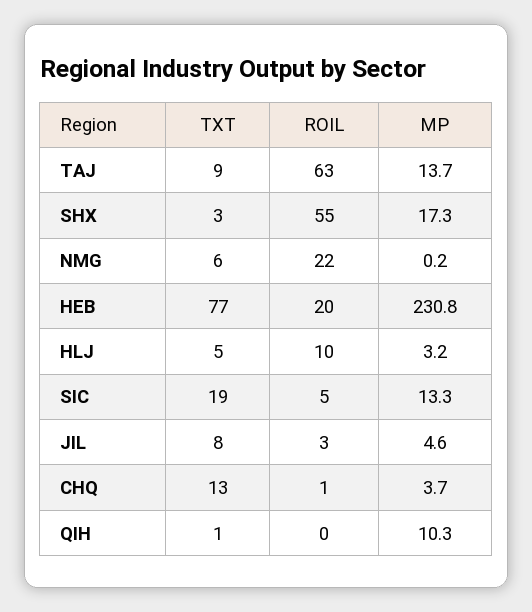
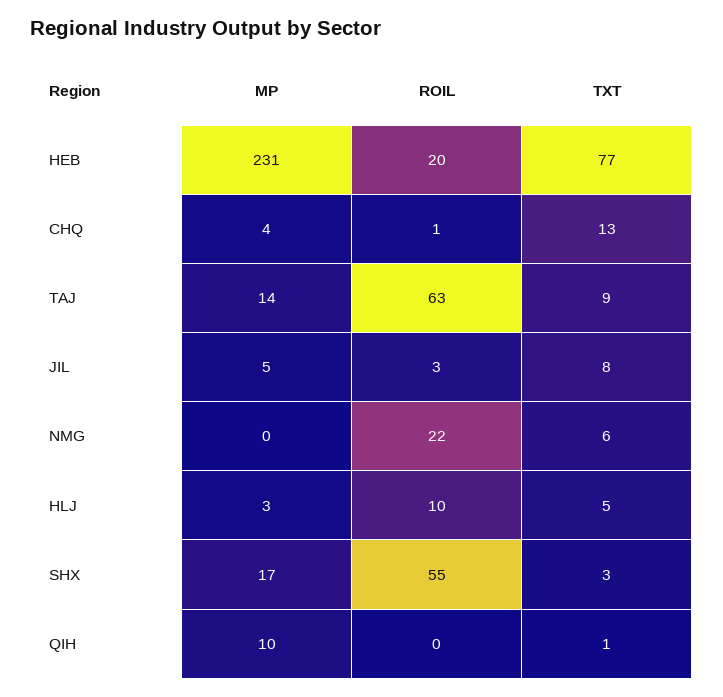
  {
    "TXT": {
      "TAJ": 9,
      "SHX": 3,
      "NMG": 6,
      "HEB": 77,
      "HLJ": 5,
-     "SIC": 19,
      "JIL": 8,
      "CHQ": 13,
      "QIH": 1
    },
    "ROIL": {
      "TAJ": 63,
      "SHX": 55,
      "NMG": 22,
      "HEB": 20,
      "HLJ": 10,
-     "SIC": 5,
      "JIL": 3,
      "CHQ": 1,
      "QIH": 0
    },
    "MP": {
      "TAJ": 13.7,
      "SHX": 17.3,
      "NMG": 0.2,
      "HEB": 230.8,
      "HLJ": 3.2,
-     "SIC": 13.3,
      "JIL": 4.6,
      "CHQ": 3.7,
      "QIH": 10.3
    }
  }

